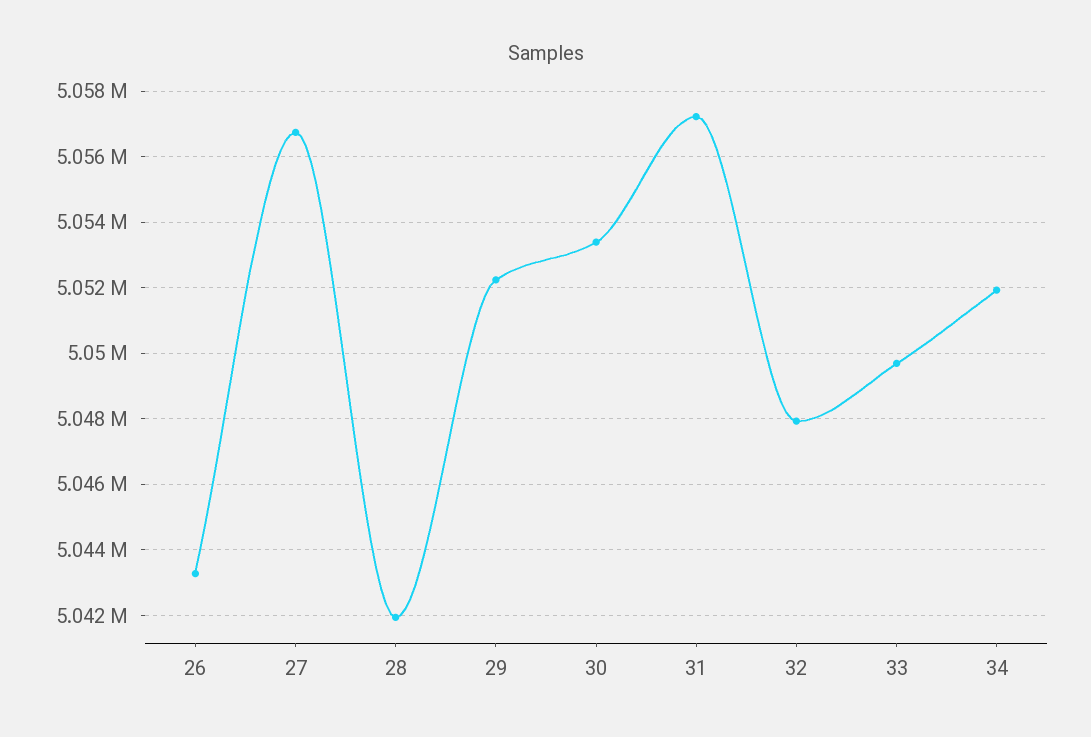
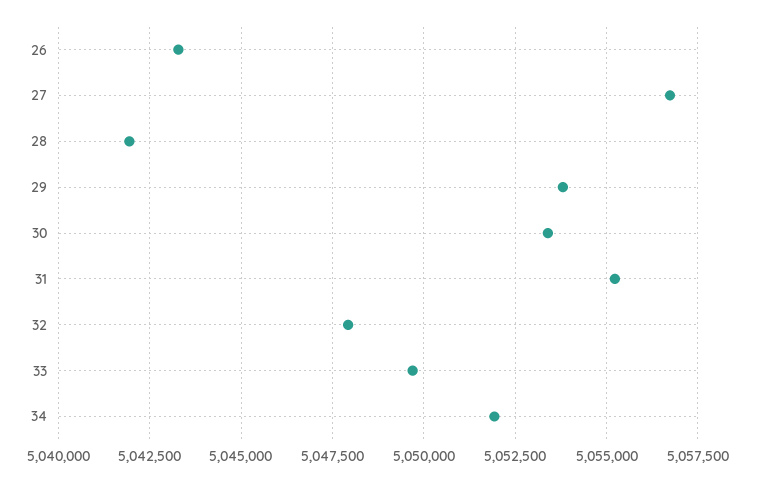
  {
    "26": 5043200,
    "27": 5056800,
    "28": 5042000,
-   "29": 5052200,
+   "29": 5053750,
    "30": 5053400,
-   "31": 5057200,
+   "31": 5055250,
    "32": 5048000,
    "33": 5049600,
    "34": 5052000
  }

